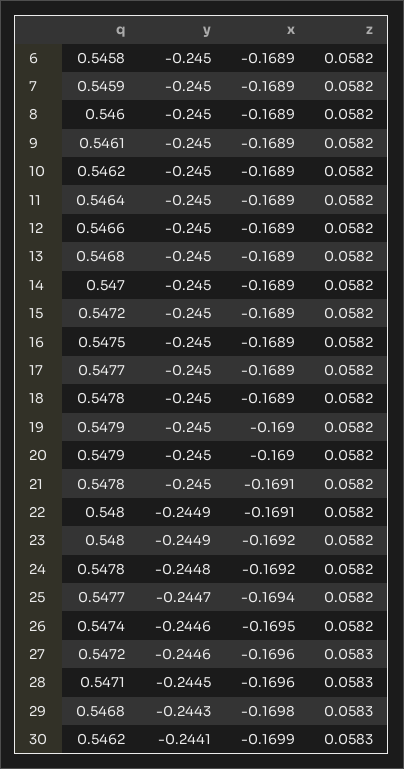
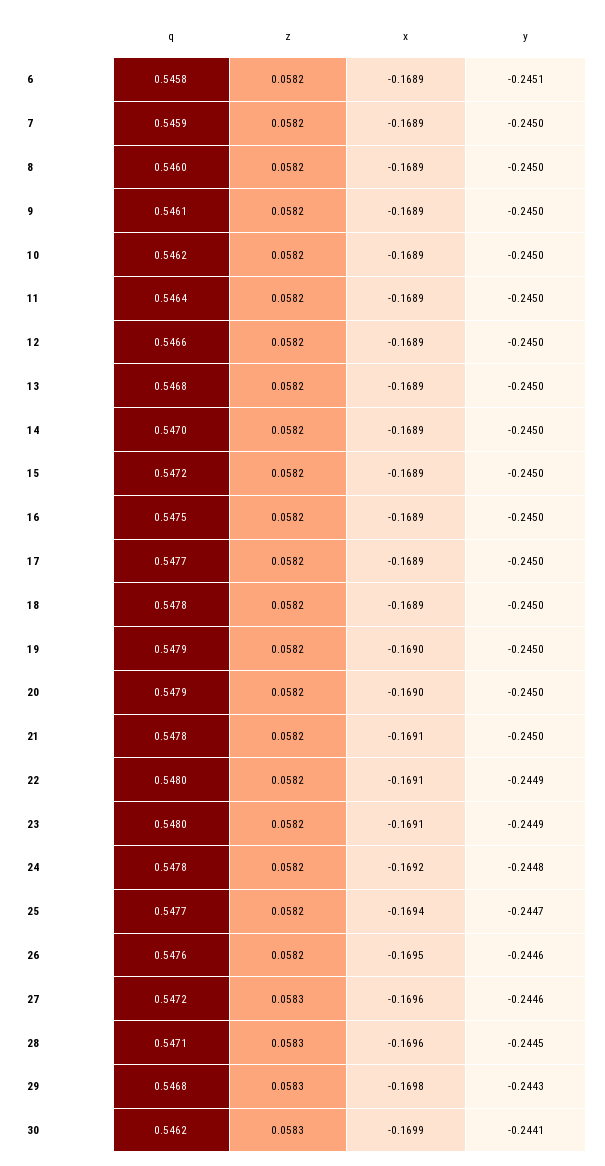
  {
    "q": {
      "6": 0.5458,
      "7": 0.5459,
      "8": 0.546,
      "9": 0.5461,
      "10": 0.5462,
      "11": 0.5464,
      "12": 0.5466,
      "13": 0.5468,
      "14": 0.547,
      "15": 0.5472,
      "16": 0.5475,
      "17": 0.5477,
      "18": 0.5478,
      "19": 0.5479,
      "20": 0.5479,
      "21": 0.5478,
      "22": 0.548,
      "23": 0.548,
      "24": 0.5478,
      "25": 0.5477,
-     "26": 0.5474,
+     "26": 0.5476,
      "27": 0.5472,
      "28": 0.5471,
      "29": 0.5468,
      "30": 0.5462
    },
    "y": {
-     "6": -0.245,
+     "6": -0.2451,
      "7": -0.245,
      "8": -0.245,
      "9": -0.245,
      "10": -0.245,
      "11": -0.245,
      "12": -0.245,
      "13": -0.245,
      "14": -0.245,
      "15": -0.245,
      "16": -0.245,
      "17": -0.245,
      "18": -0.245,
      "19": -0.245,
      "20": -0.245,
      "21": -0.245,
      "22": -0.2449,
      "23": -0.2449,
      "24": -0.2448,
      "25": -0.2447,
      "26": -0.2446,
      "27": -0.2446,
      "28": -0.2445,
      "29": -0.2443,
      "30": -0.2441
    },
    "x": {
      "6": -0.1689,
      "7": -0.1689,
      "8": -0.1689,
      "9": -0.1689,
      "10": -0.1689,
      "11": -0.1689,
      "12": -0.1689,
      "13": -0.1689,
      "14": -0.1689,
      "15": -0.1689,
      "16": -0.1689,
      "17": -0.1689,
      "18": -0.1689,
      "19": -0.169,
      "20": -0.169,
      "21": -0.1691,
      "22": -0.1691,
-     "23": -0.1692,
+     "23": -0.1691,
      "24": -0.1692,
      "25": -0.1694,
      "26": -0.1695,
      "27": -0.1696,
      "28": -0.1696,
      "29": -0.1698,
      "30": -0.1699
    },
    "z": {
      "6": 0.0582,
      "7": 0.0582,
      "8": 0.0582,
      "9": 0.0582,
      "10": 0.0582,
      "11": 0.0582,
      "12": 0.0582,
      "13": 0.0582,
      "14": 0.0582,
      "15": 0.0582,
      "16": 0.0582,
      "17": 0.0582,
      "18": 0.0582,
      "19": 0.0582,
      "20": 0.0582,
      "21": 0.0582,
      "22": 0.0582,
      "23": 0.0582,
      "24": 0.0582,
      "25": 0.0582,
      "26": 0.0582,
      "27": 0.0583,
      "28": 0.0583,
      "29": 0.0583,
      "30": 0.0583
    }
  }

